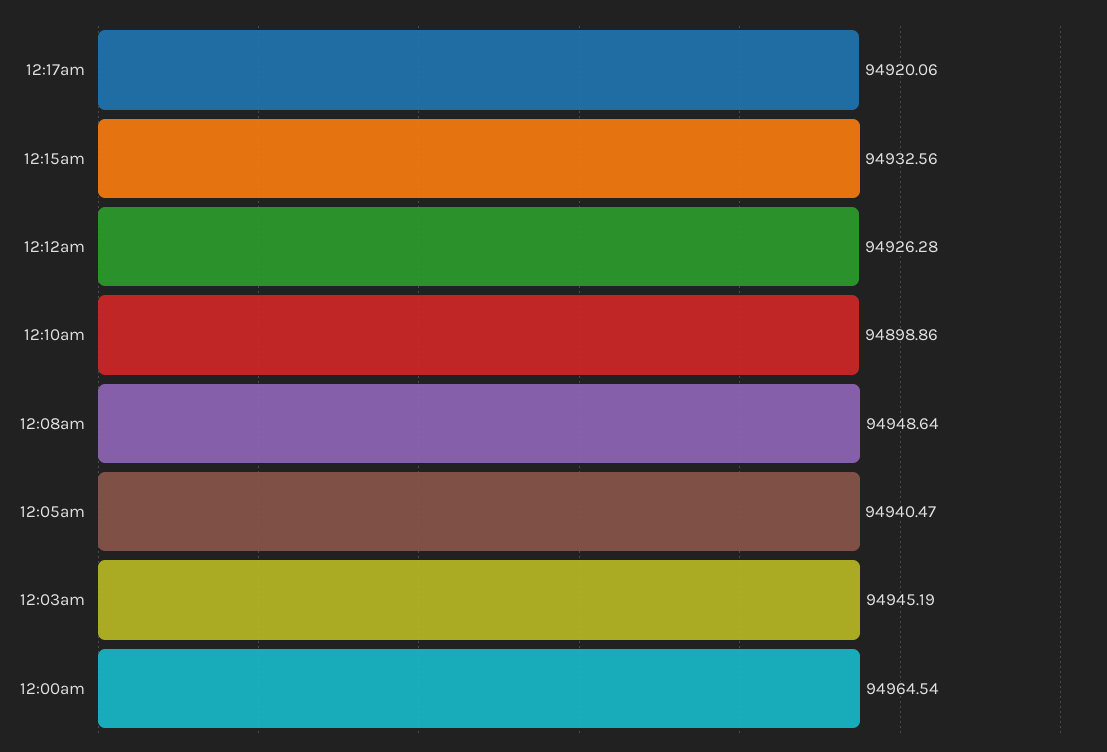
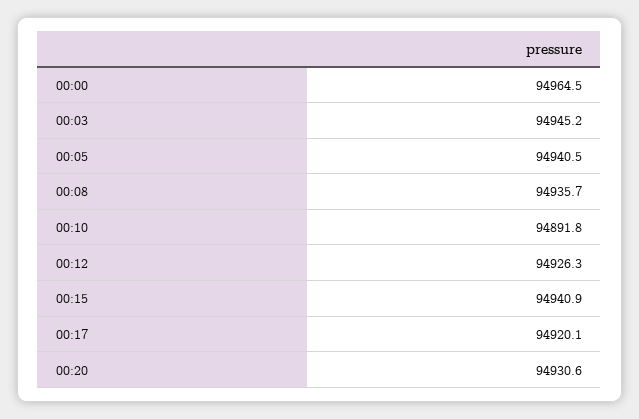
  {
    "12:17am": 94920.06,
-   "12:15am": 94932.56,
+   "12:15am": 94940.9,
    "12:12am": 94926.28,
-   "12:10am": 94898.86,
+   "12:10am": 94891.8,
-   "12:08am": 94948.64,
+   "12:08am": 94935.7,
    "12:05am": 94940.47,
    "12:03am": 94945.19,
-   "12:00am": 94964.54
+   "12:00am": 94964.54,
+   "00:20": 94930.6
  }

